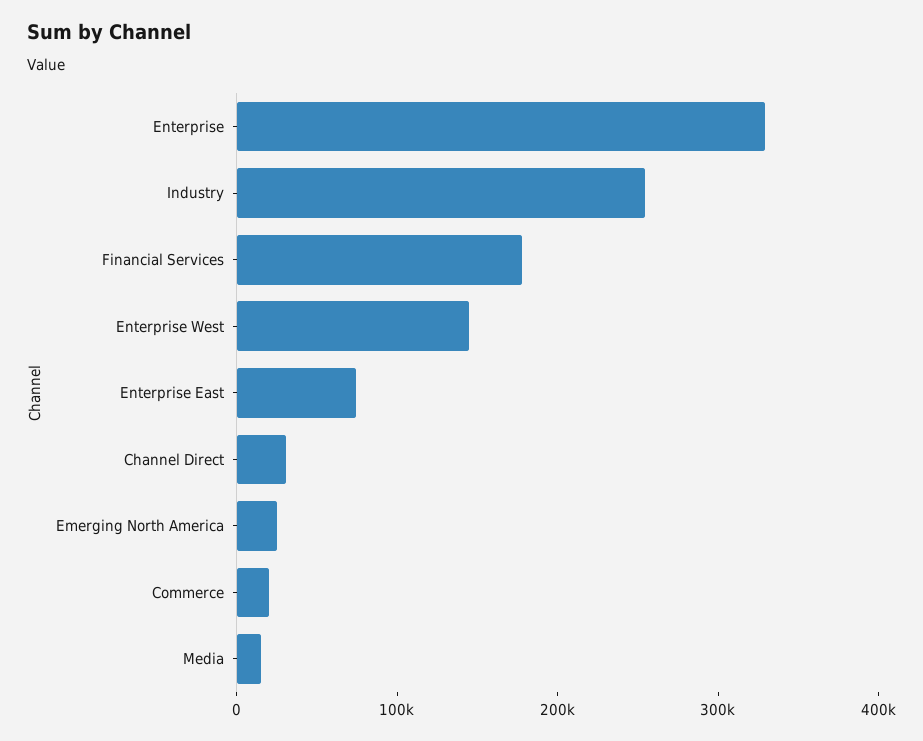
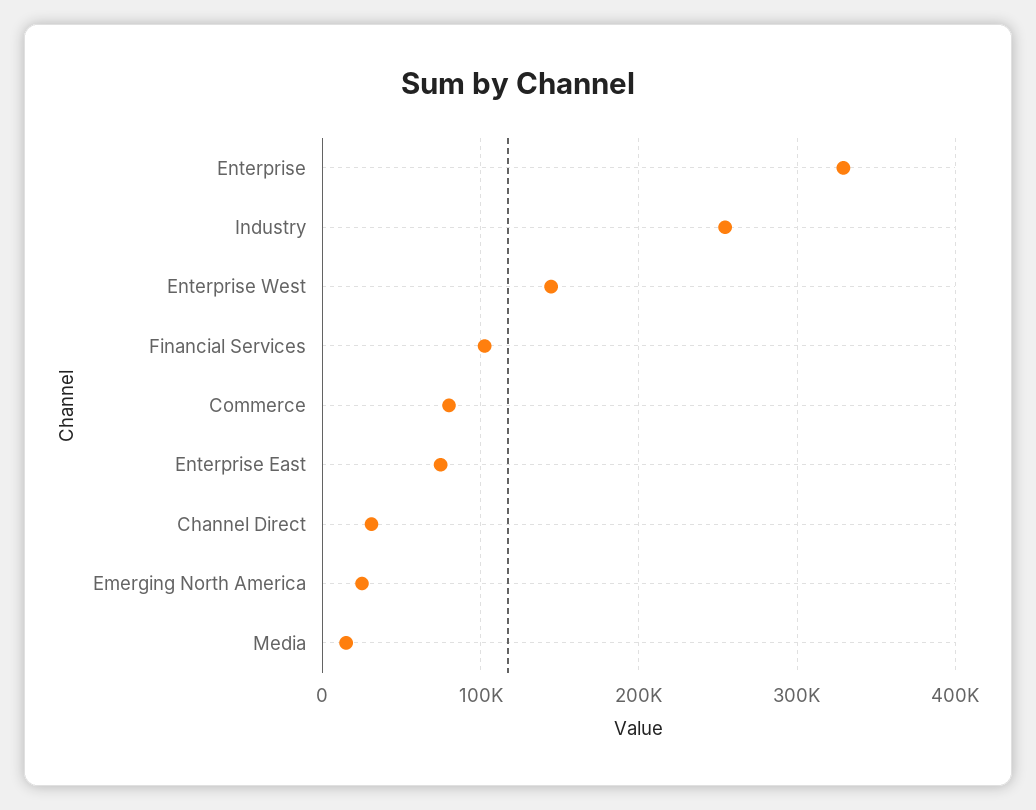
  {
    "Enterprise": 330000,
    "Industry": 250000,
-   "Financial Services": 180000,
+   "Financial Services": 100000,
    "Enterprise West": 140000,
    "Enterprise East": 70000,
    "Channel Direct": 30000,
    "Emerging North America": 30000,
-   "Commerce": 20000,
+   "Commerce": 80000,
    "Media": 20000
  }

